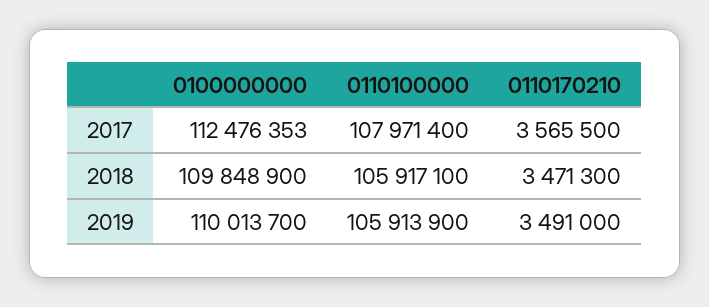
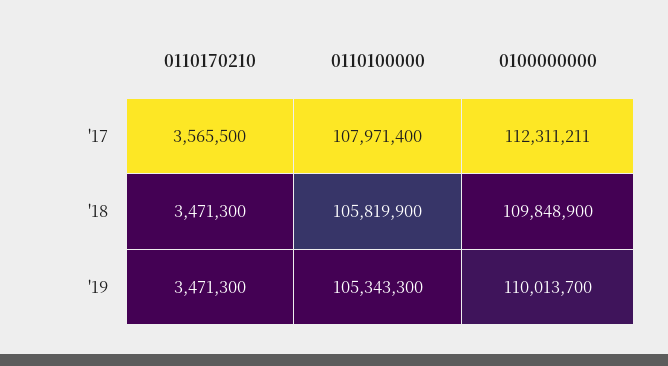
  {
    "0100000000": {
-     "2017": 112476353,
+     "2017": 112311211,
      "2018": 109848900,
      "2019": 110013700
    },
    "0110100000": {
      "2017": 107971400,
-     "2018": 105917100,
+     "2018": 105819900,
-     "2019": 105913900
+     "2019": 105343300
    },
    "0110170210": {
      "2017": 3565500,
      "2018": 3471300,
-     "2019": 3491000
+     "2019": 3471300
    }
  }

